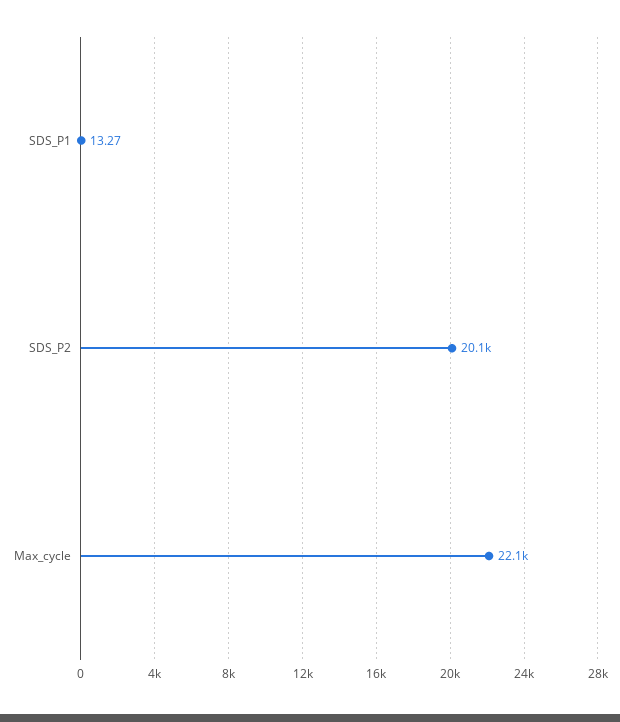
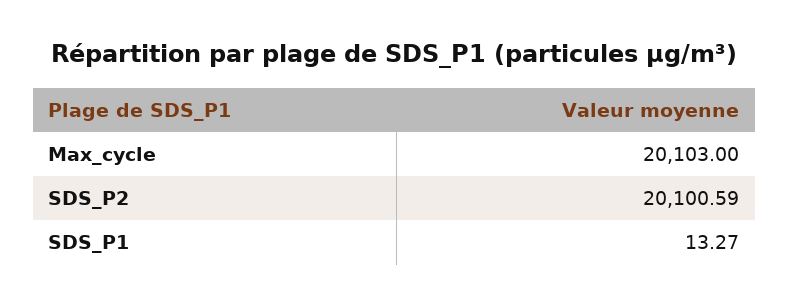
  {
    "SDS_P1": 13.27,
    "SDS_P2": 20100.59,
-   "Max_cycle": 22100
+   "Max_cycle": 20103
  }

